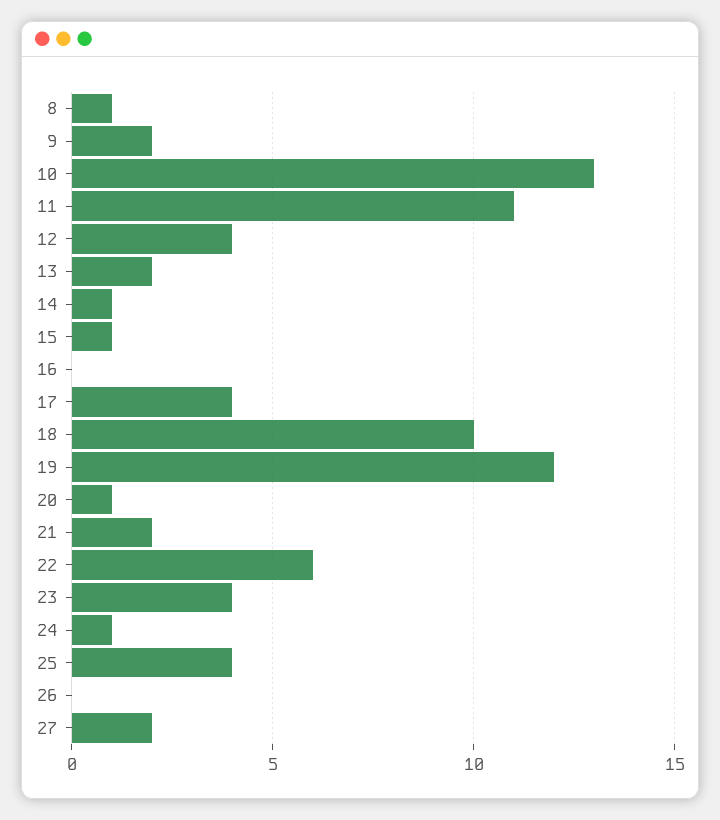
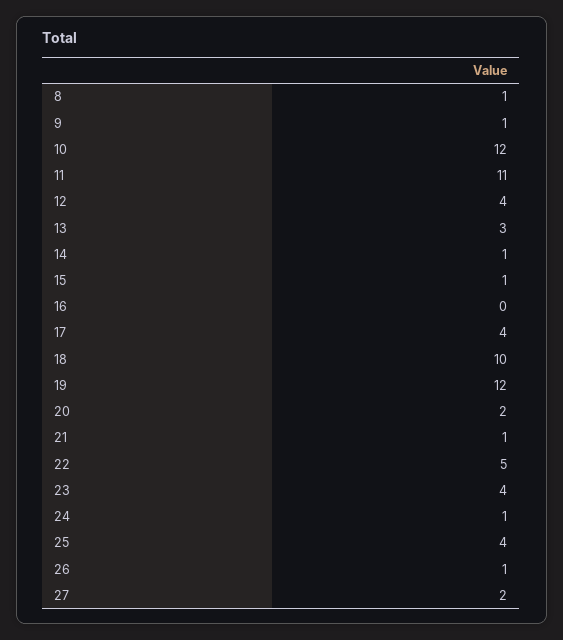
  {
    "8": 1,
-   "9": 2,
+   "9": 1,
-   "10": 13,
+   "10": 12,
    "11": 11,
    "12": 4,
-   "13": 2,
+   "13": 3,
    "14": 1,
    "15": 1,
    "16": 0,
    "17": 4,
    "18": 10,
    "19": 12,
-   "20": 1,
+   "20": 2,
-   "21": 2,
+   "21": 1,
-   "22": 6,
+   "22": 5,
    "23": 4,
    "24": 1,
    "25": 4,
-   "26": 0,
+   "26": 1,
    "27": 2
  }

